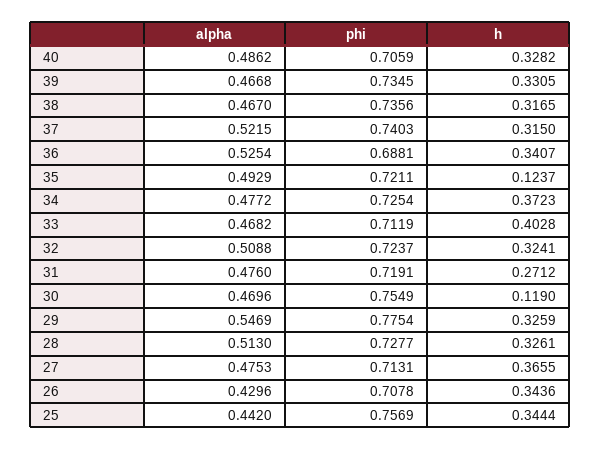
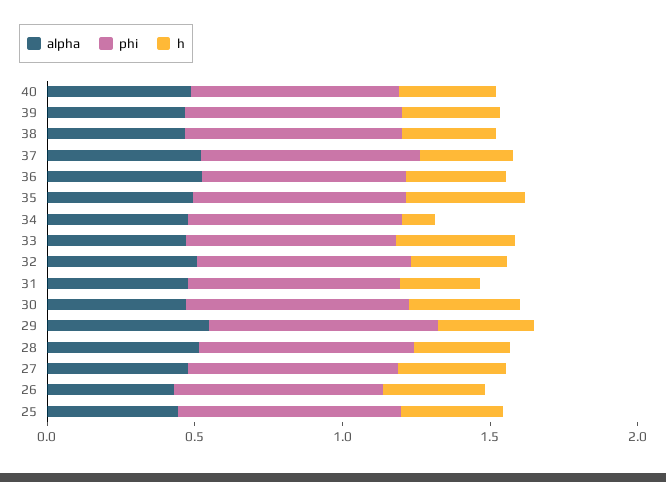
  {
    "alpha": {
      "40": 0.4862,
      "39": 0.4668,
      "38": 0.467,
      "37": 0.5215,
      "36": 0.5254,
      "35": 0.4929,
      "34": 0.4772,
      "33": 0.4682,
      "32": 0.5088,
      "31": 0.476,
      "30": 0.4696,
      "29": 0.5469,
      "28": 0.513,
      "27": 0.4753,
      "26": 0.4296,
      "25": 0.442
    },
    "phi": {
      "40": 0.7059,
      "39": 0.7345,
      "38": 0.7356,
      "37": 0.7403,
      "36": 0.6881,
      "35": 0.7211,
      "34": 0.7254,
      "33": 0.7119,
      "32": 0.7237,
      "31": 0.7191,
      "30": 0.7549,
      "29": 0.7754,
      "28": 0.7277,
      "27": 0.7131,
      "26": 0.7078,
      "25": 0.7569
    },
    "h": {
      "40": 0.3282,
      "39": 0.3305,
      "38": 0.3165,
      "37": 0.315,
      "36": 0.3407,
-     "35": 0.1237,
+     "35": 0.4,
-     "34": 0.3723,
+     "34": 0.1,
      "33": 0.4028,
      "32": 0.3241,
      "31": 0.2712,
-     "30": 0.119,
+     "30": 0.4,
      "29": 0.3259,
      "28": 0.3261,
      "27": 0.3655,
      "26": 0.3436,
      "25": 0.3444
    }
  }

